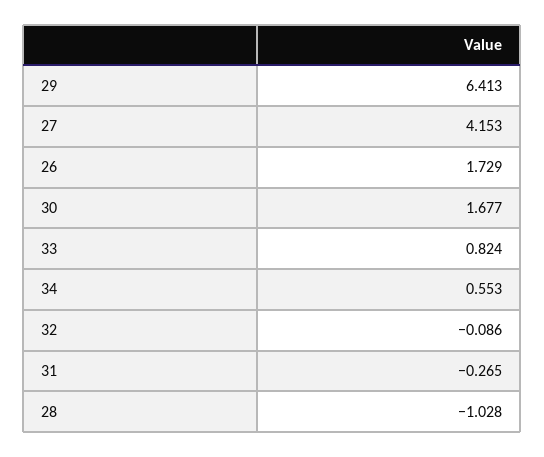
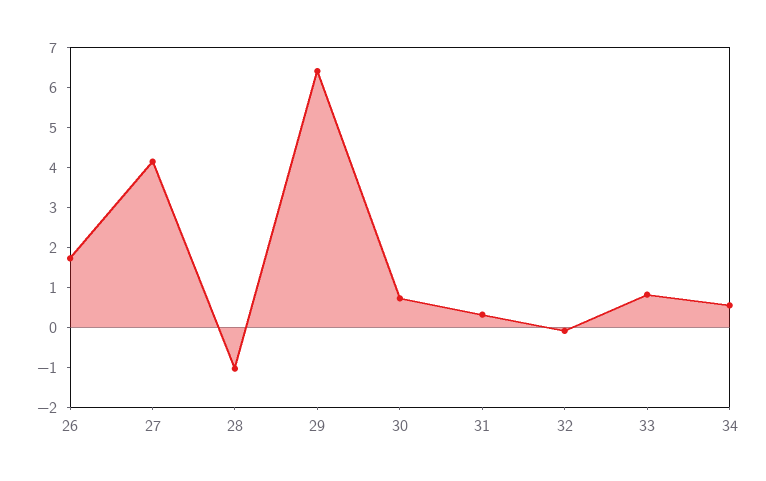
  {
    "29": 6.413,
    "27": 4.153,
    "26": 1.729,
-   "30": 1.677,
+   "30": 0.75,
    "33": 0.824,
    "34": 0.553,
    "32": -0.086,
-   "31": -0.265,
+   "31": 0.25,
    "28": -1.028
  }

